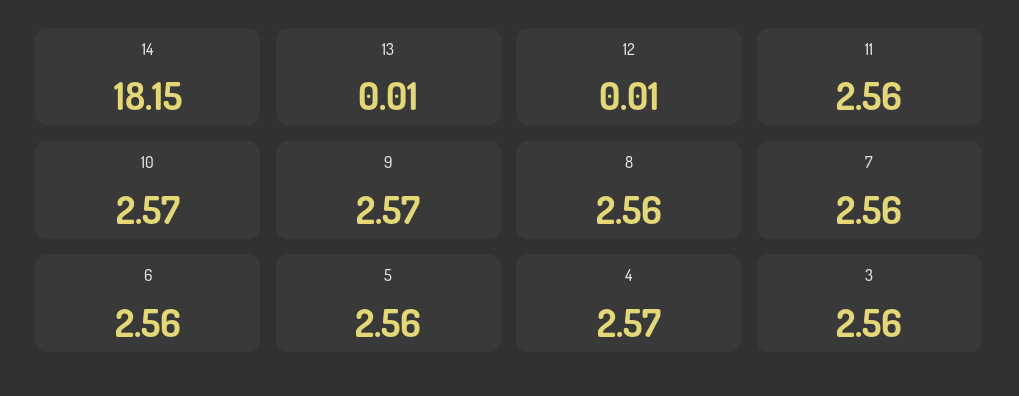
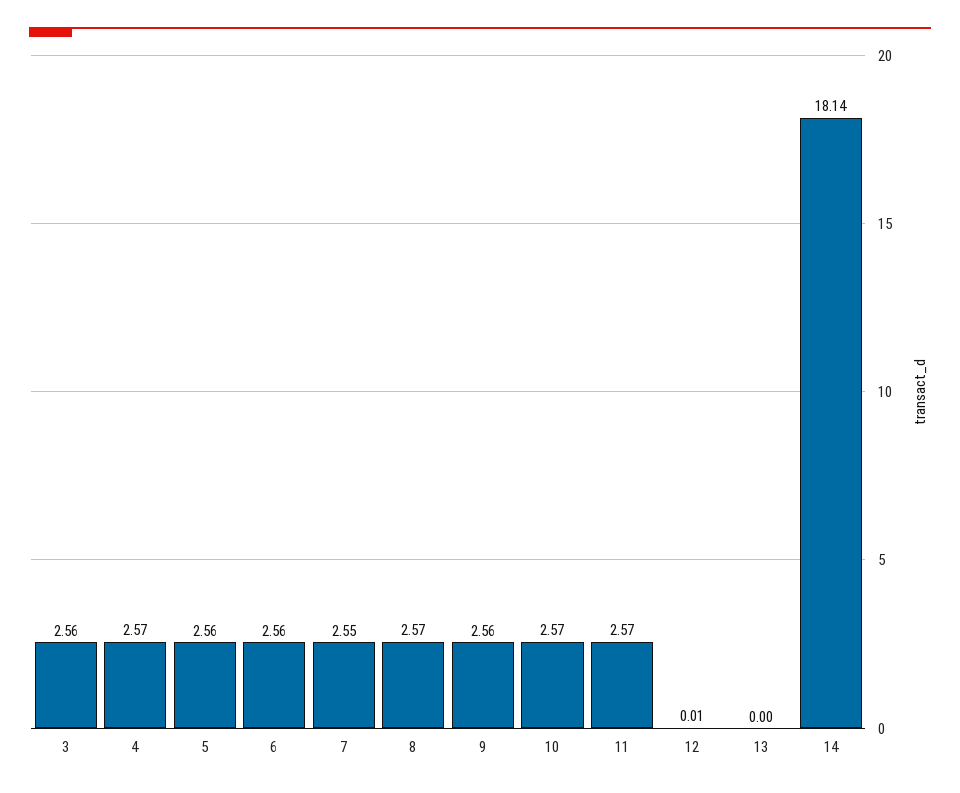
  {
-   "14": 18.15,
+   "14": 18.14,
-   "13": 0.01,
+   "13": 0,
    "12": 0.01,
-   "11": 2.56,
+   "11": 2.57,
    "10": 2.57,
-   "9": 2.57,
+   "9": 2.56,
-   "8": 2.56,
+   "8": 2.57,
-   "7": 2.56,
+   "7": 2.55,
    "6": 2.56,
    "5": 2.56,
    "4": 2.57,
    "3": 2.56
  }

